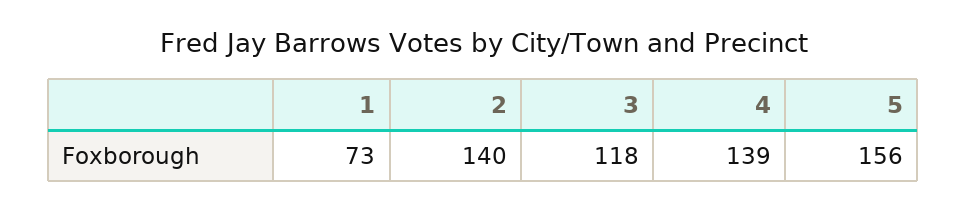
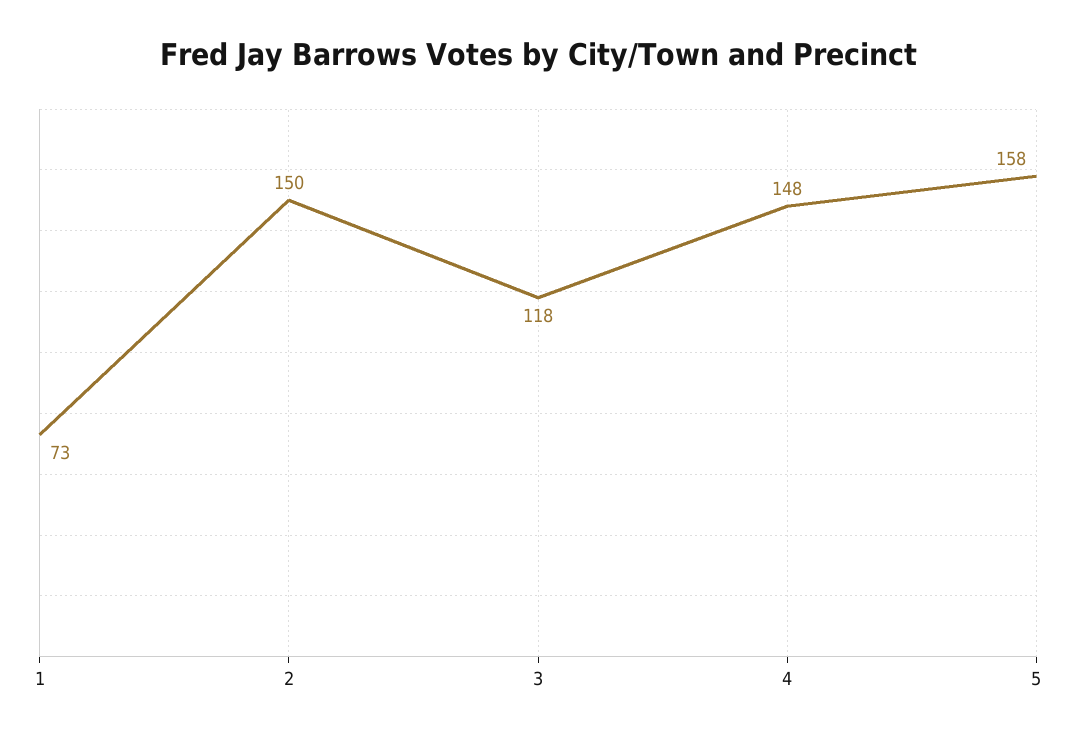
  {
    "1": 73,
-   "2": 140,
+   "2": 150,
    "3": 118,
-   "4": 139,
+   "4": 148,
-   "5": 156
+   "5": 158
  }

